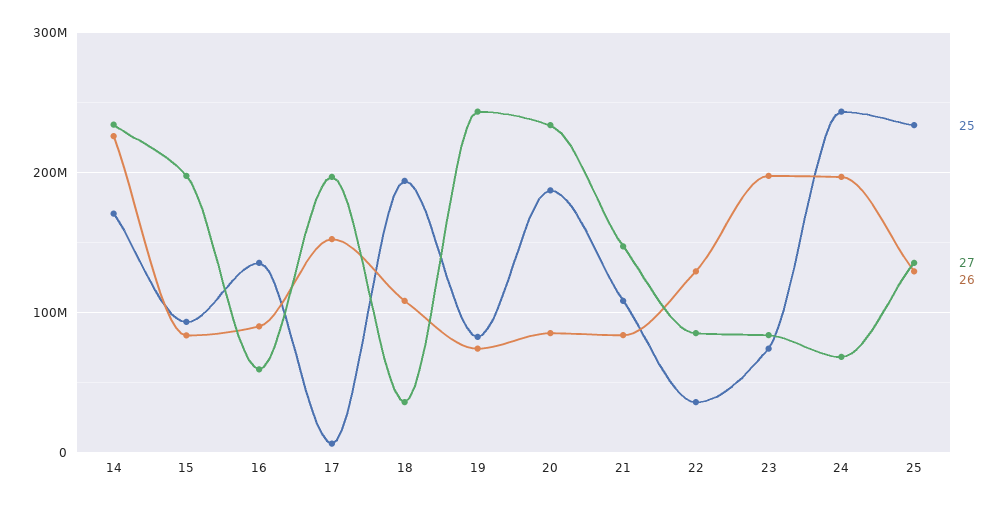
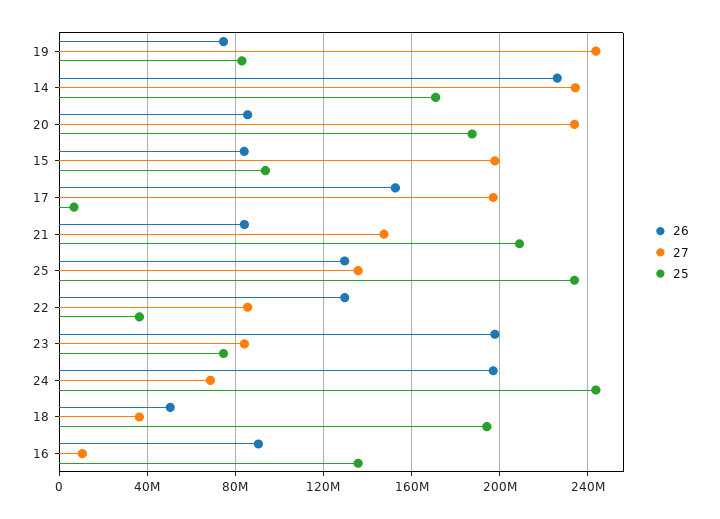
  {
    "25": {
      "14": 170000000,
      "15": 95000000,
      "16": 135000000,
      "17": 5000000,
      "18": 195000000,
      "19": 85000000,
      "20": 190000000,
-     "21": 110000000,
+     "21": 210000000,
      "22": 35000000,
      "23": 75000000,
      "24": 245000000,
      "25": 235000000
    },
    "27": {
      "14": 235000000,
      "15": 200000000,
-     "16": 60000000,
+     "16": 10000000,
      "17": 195000000,
      "18": 35000000,
      "19": 245000000,
      "20": 235000000,
      "21": 145000000,
      "22": 85000000,
      "23": 85000000,
      "24": 70000000,
      "25": 135000000
    },
    "26": {
      "14": 225000000,
      "15": 85000000,
      "16": 90000000,
      "17": 155000000,
-     "18": 110000000,
+     "18": 50000000,
      "19": 75000000,
      "20": 85000000,
      "21": 85000000,
      "22": 130000000,
      "23": 200000000,
      "24": 195000000,
      "25": 130000000
    }
  }

